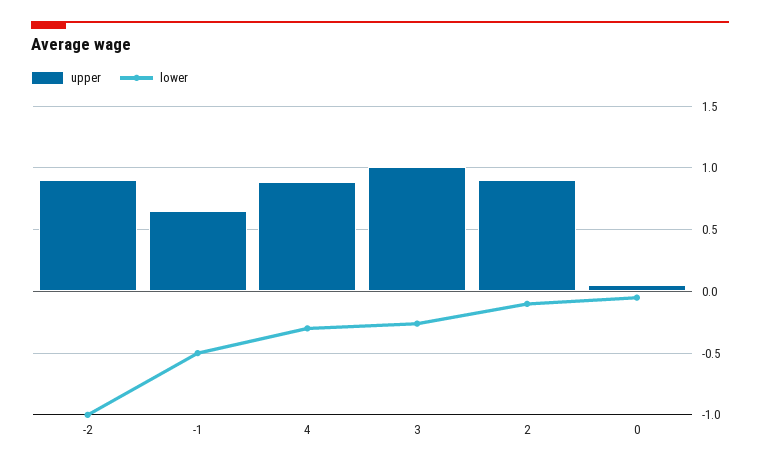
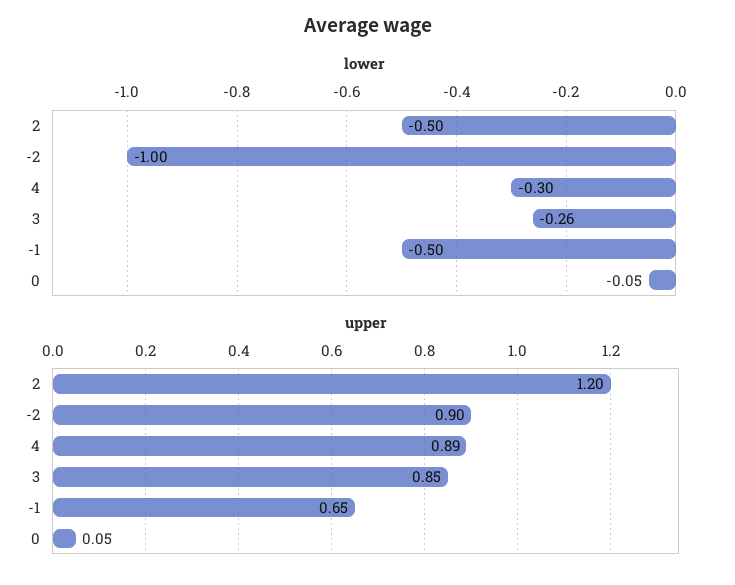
  {
    "upper": {
      "-2": 0.9,
      "-1": 0.65,
      "4": 0.89,
-     "3": 1,
+     "3": 0.85,
-     "2": 0.9,
+     "2": 1.2,
      "0": 0.05
    },
    "lower": {
      "-2": -1,
      "-1": -0.5,
      "4": -0.3,
      "3": -0.26,
-     "2": -0.1,
+     "2": -0.5,
      "0": -0.05
    }
  }

